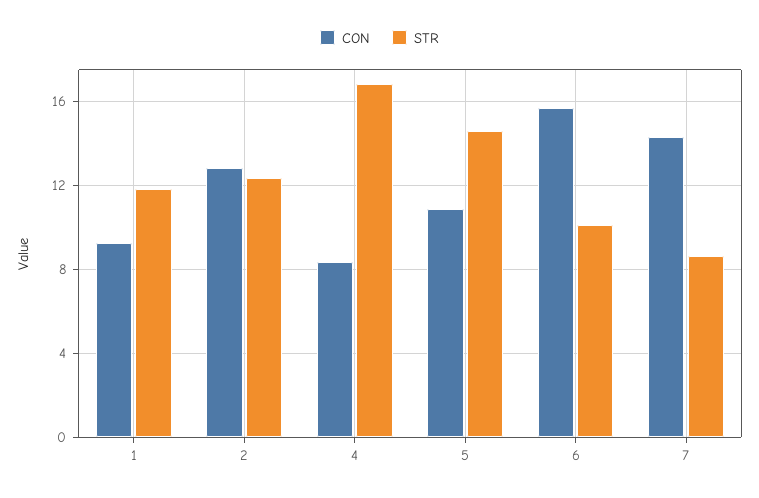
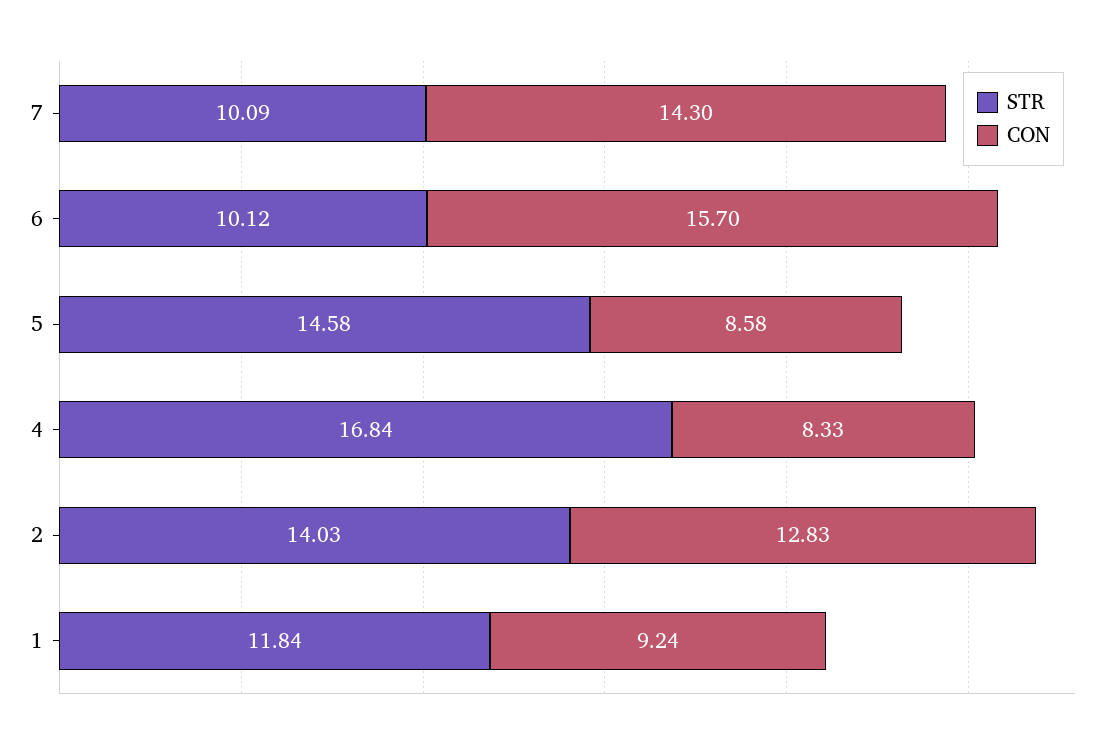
  {
    "CON": {
      "1": 9.24,
      "2": 12.83,
      "4": 8.33,
-     "5": 11,
+     "5": 8.58,
      "6": 15.7,
      "7": 14.3
    },
    "STR": {
      "1": 11.84,
-     "2": 12.5,
+     "2": 14.03,
      "4": 16.84,
      "5": 14.58,
      "6": 10.12,
-     "7": 8.5
+     "7": 10.09
    }
  }

